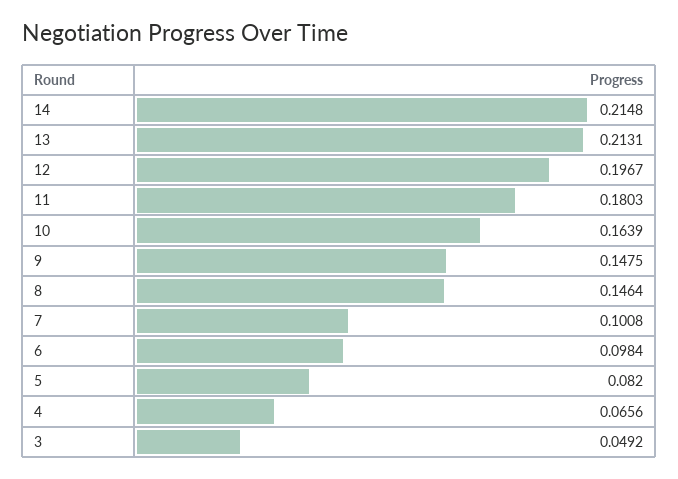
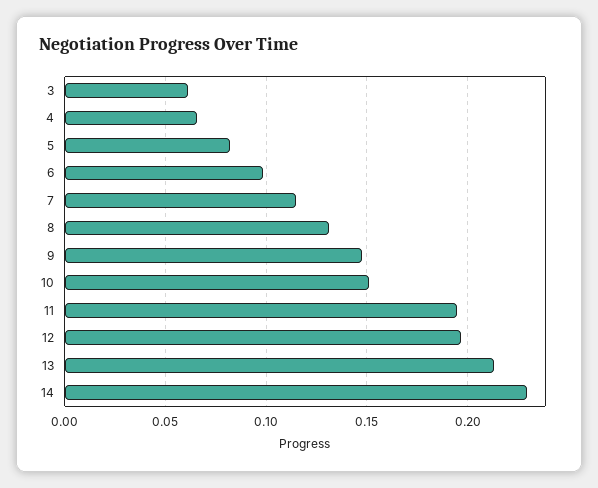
  {
-   "14": 0.2148,
+   "14": 0.23,
    "13": 0.2131,
    "12": 0.1967,
-   "11": 0.1803,
+   "11": 0.195,
-   "10": 0.1639,
+   "10": 0.15,
    "9": 0.1475,
-   "8": 0.1464,
+   "8": 0.13,
-   "7": 0.1008,
+   "7": 0.115,
    "6": 0.0984,
    "5": 0.082,
    "4": 0.0656,
-   "3": 0.0492
+   "3": 0.06
  }

